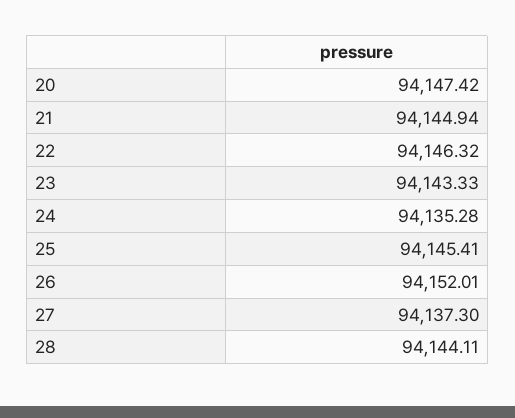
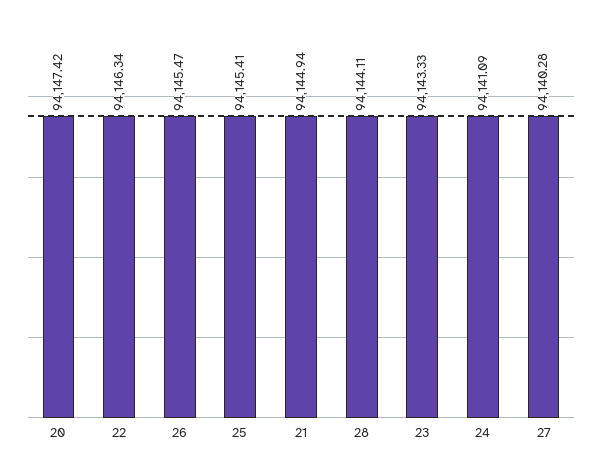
  {
    "20": 94147.42,
    "21": 94144.94,
-   "22": 94146.32,
+   "22": 94146.34,
    "23": 94143.33,
-   "24": 94135.28,
+   "24": 94141.09,
    "25": 94145.41,
-   "26": 94152.01,
+   "26": 94145.47,
-   "27": 94137.3,
+   "27": 94140.28,
    "28": 94144.11
  }

